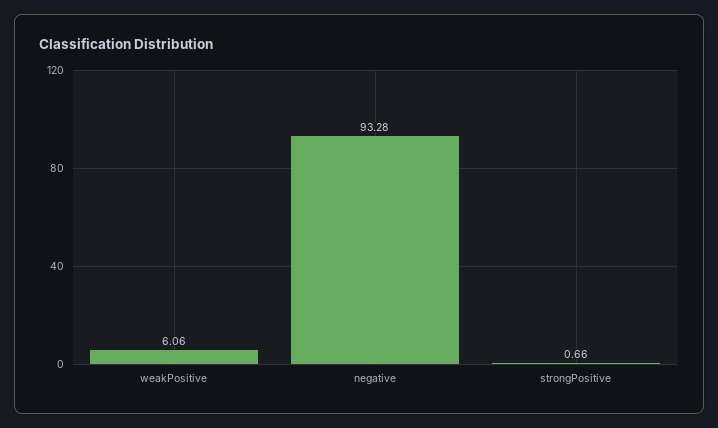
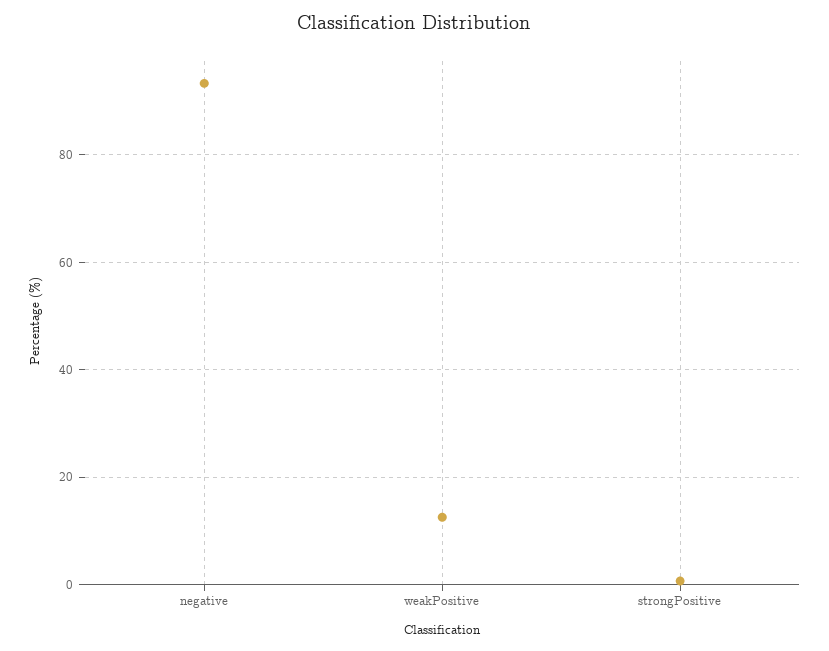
  {
-   "weakPositive": 6.06,
+   "weakPositive": 12,
    "negative": 93.28,
    "strongPositive": 0.66
  }

